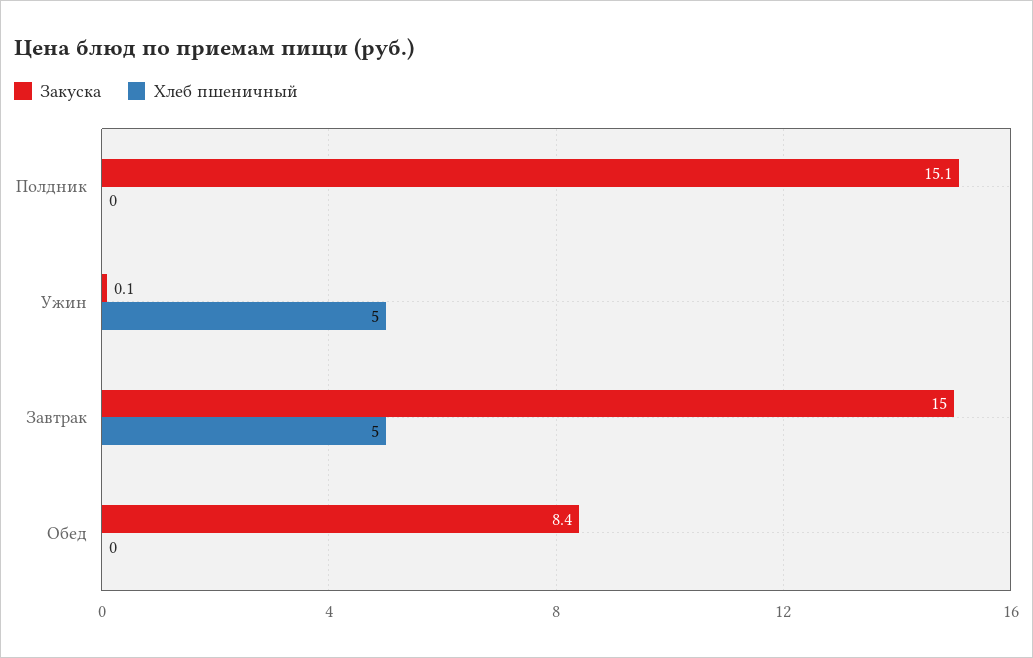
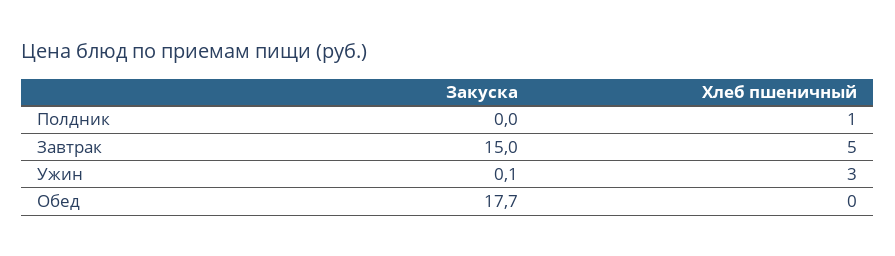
  {
    "Закуска": {
-     "Полдник": 15.1,
+     "Полдник": 0,
      "Ужин": 0.1,
      "Завтрак": 15,
-     "Обед": 8.4
+     "Обед": 17.7
    },
    "Хлеб пшеничный": {
-     "Полдник": 0,
+     "Полдник": 1,
-     "Ужин": 5,
+     "Ужин": 3,
      "Завтрак": 5,
      "Обед": 0
    }
  }

